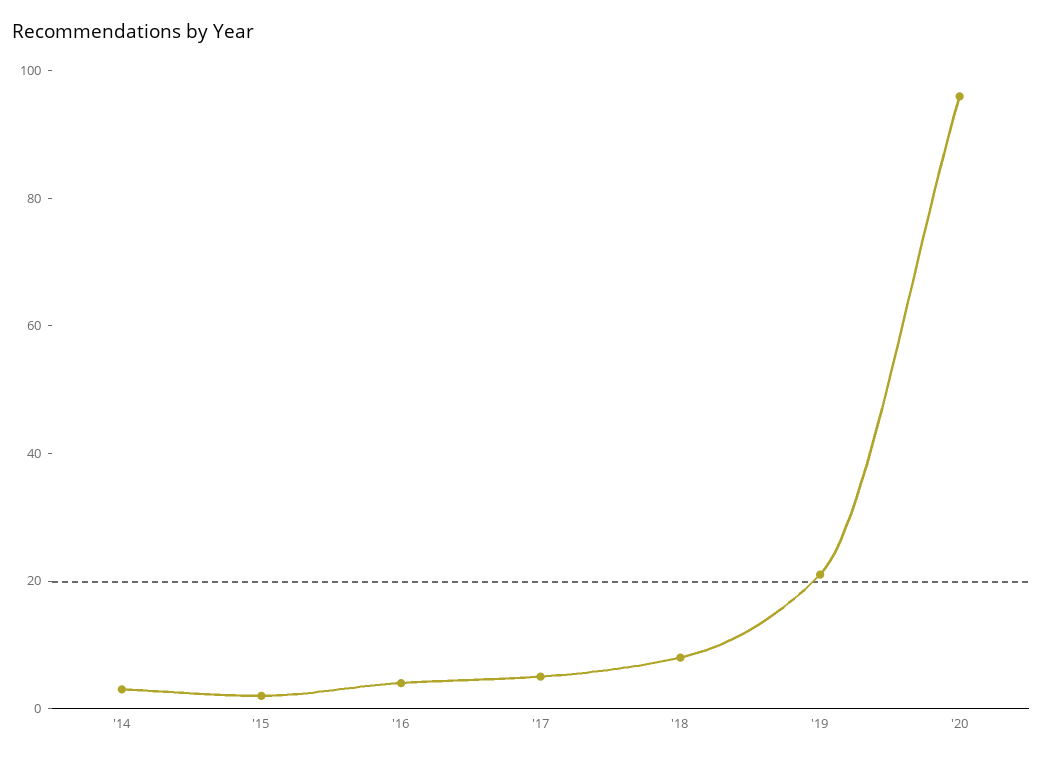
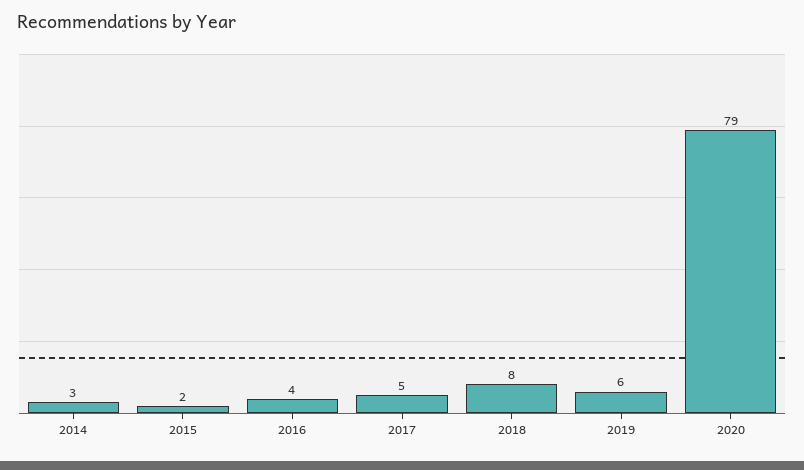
  {
    "'14": 3,
    "'15": 2,
    "'16": 4,
    "'17": 5,
    "'18": 8,
-   "'19": 20,
+   "'19": 6,
-   "'20": 95
+   "'20": 79
  }

